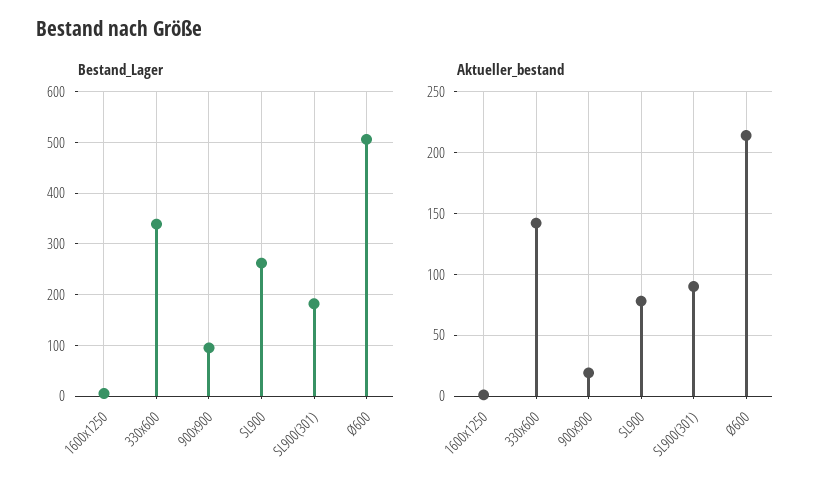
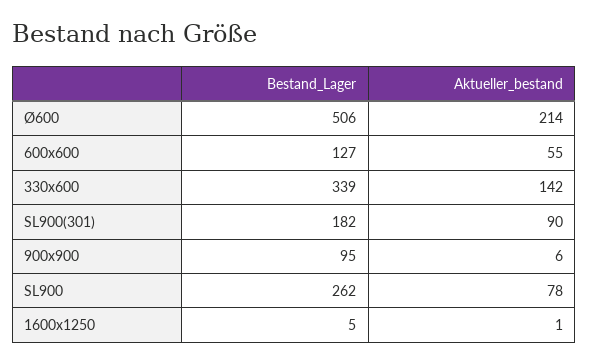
  {
    "Bestand_Lager": {
      "1600x1250": 5,
      "330x600": 339,
      "900x900": 95,
      "SL900": 262,
      "SL900(301)": 182,
-     "Ø600": 506
+     "Ø600": 506,
+     "600x600": 127
    },
    "Aktueller_bestand": {
      "1600x1250": 1,
      "330x600": 142,
-     "900x900": 20,
+     "900x900": 6,
      "SL900": 78,
      "SL900(301)": 90,
-     "Ø600": 214
+     "Ø600": 214,
+     "600x600": 55
    }
  }

